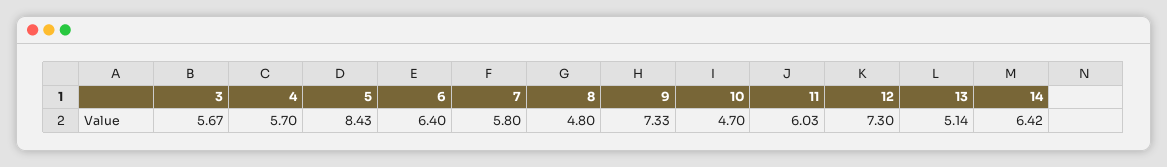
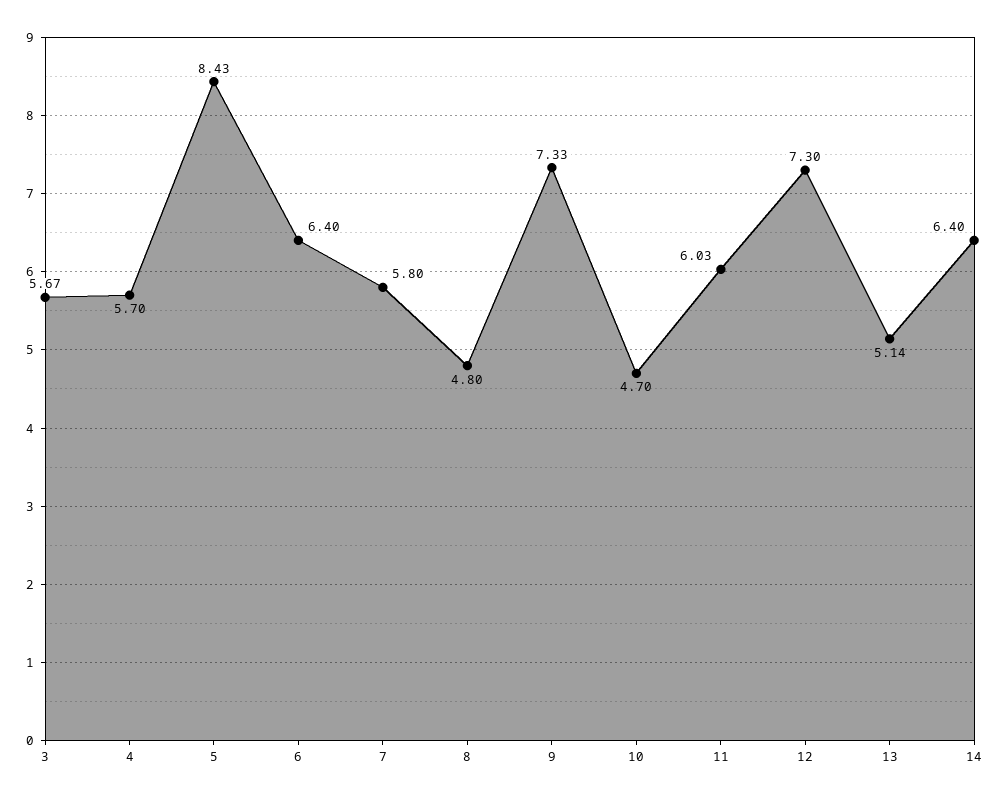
  {
    "3": 5.67,
    "4": 5.7,
    "5": 8.43,
    "6": 6.4,
    "7": 5.8,
    "8": 4.8,
    "9": 7.33,
    "10": 4.7,
    "11": 6.03,
    "12": 7.3,
    "13": 5.14,
-   "14": 6.42
+   "14": 6.4
  }

